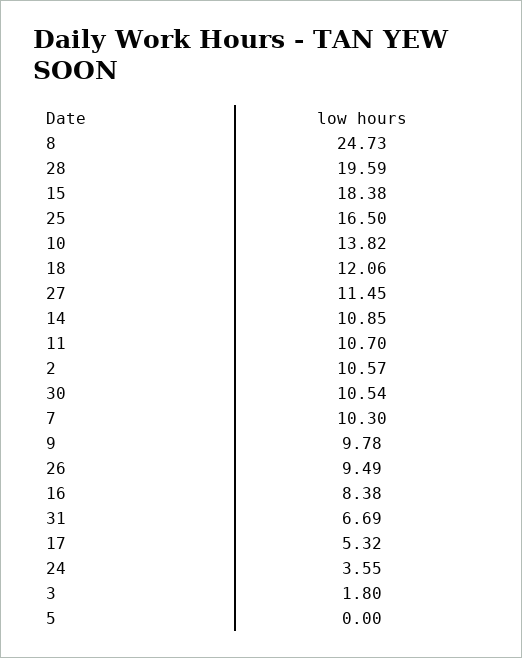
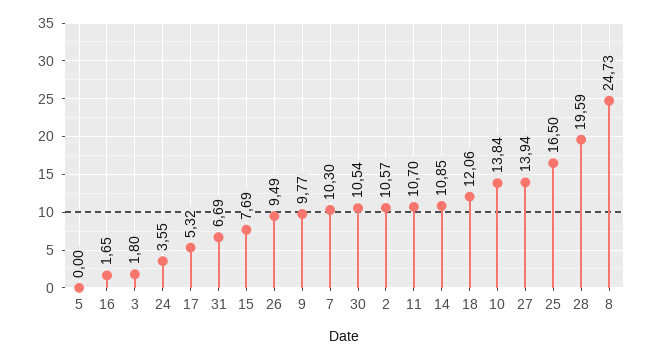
  {
    "8": 24.73,
    "28": 19.59,
-   "15": 18.38,
+   "15": 7.69,
    "25": 16.5,
-   "10": 13.82,
+   "10": 13.84,
    "18": 12.06,
-   "27": 11.45,
+   "27": 13.94,
    "14": 10.85,
    "11": 10.7,
    "2": 10.57,
    "30": 10.54,
    "7": 10.3,
-   "9": 9.78,
+   "9": 9.77,
    "26": 9.49,
-   "16": 8.38,
+   "16": 1.65,
    "31": 6.69,
    "17": 5.32,
    "24": 3.55,
    "3": 1.8,
    "5": 0
  }

